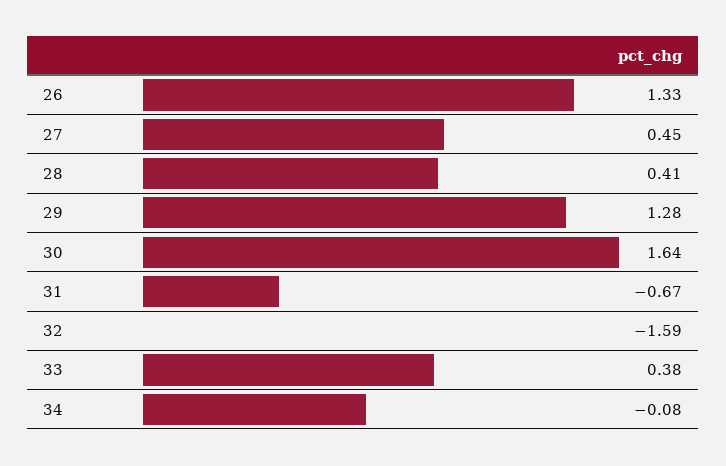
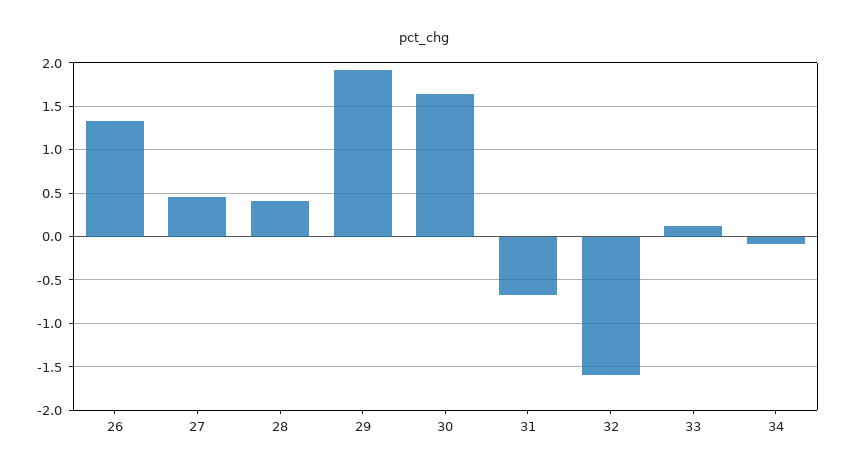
  {
    "26": 1.33,
    "27": 0.45,
    "28": 0.41,
-   "29": 1.28,
+   "29": 1.9,
    "30": 1.64,
    "31": -0.67,
    "32": -1.59,
-   "33": 0.38,
+   "33": 0.1,
    "34": -0.08
  }

